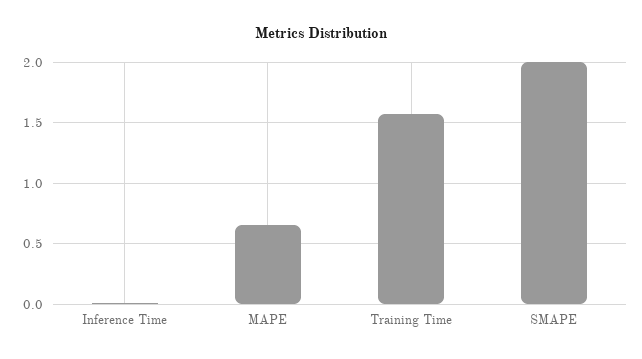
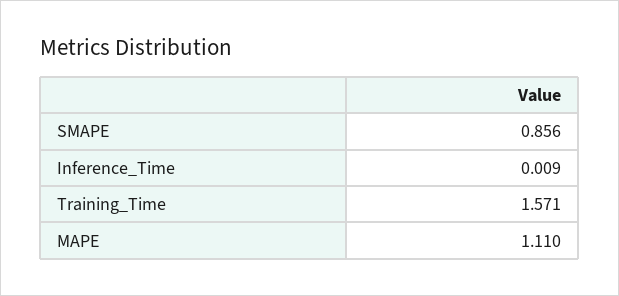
  {
    "Inference Time": 0.009,
-   "MAPE": 0.65,
+   "MAPE": 1.11,
    "Training Time": 1.571,
-   "SMAPE": 2
+   "SMAPE": 0.856
  }

